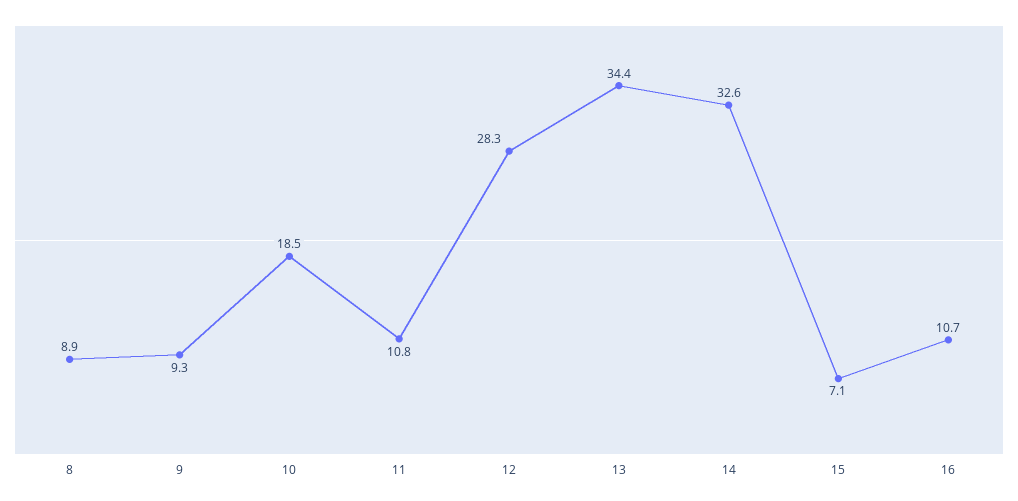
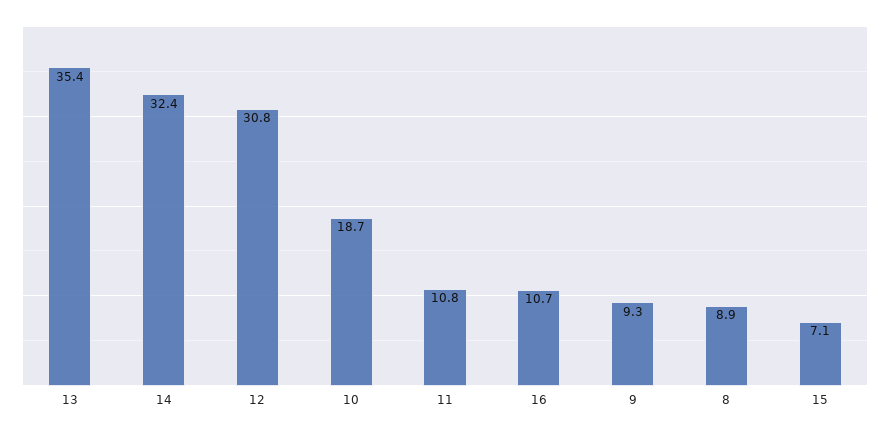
  {
    "8": 8.9,
    "9": 9.3,
-   "10": 18.5,
+   "10": 18.7,
    "11": 10.8,
-   "12": 28.3,
+   "12": 30.8,
-   "13": 34.4,
+   "13": 35.4,
-   "14": 32.6,
+   "14": 32.4,
    "15": 7.1,
    "16": 10.7
  }

